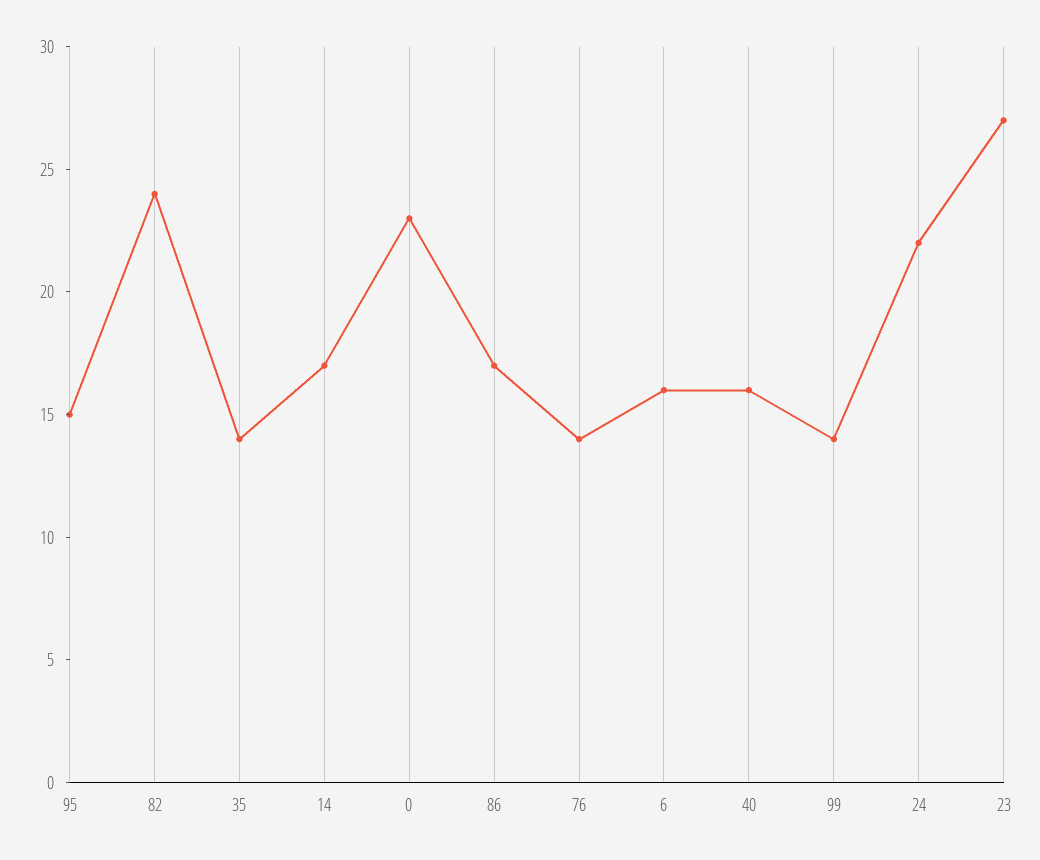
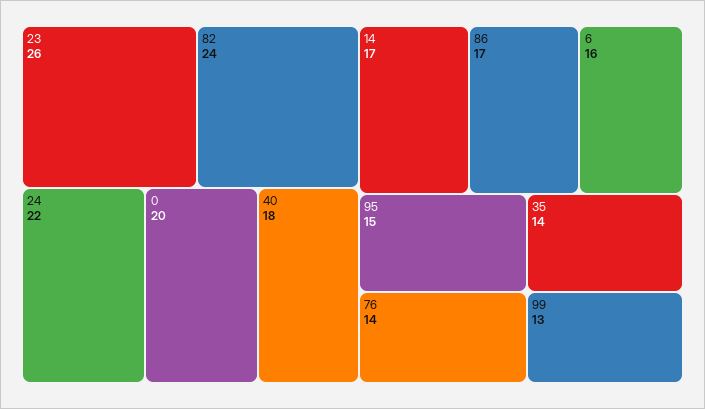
  {
    "95": 15,
    "82": 24,
    "35": 14,
    "14": 17,
-   "0": 23,
+   "0": 20,
    "86": 17,
    "76": 14,
    "6": 16,
-   "40": 16,
+   "40": 18,
-   "99": 14,
+   "99": 13,
    "24": 22,
-   "23": 27
+   "23": 26
  }

